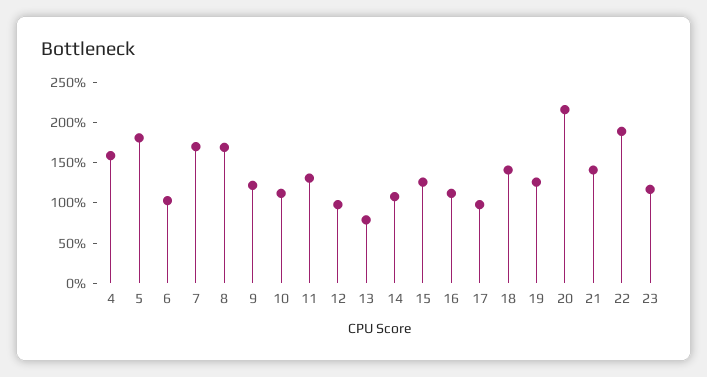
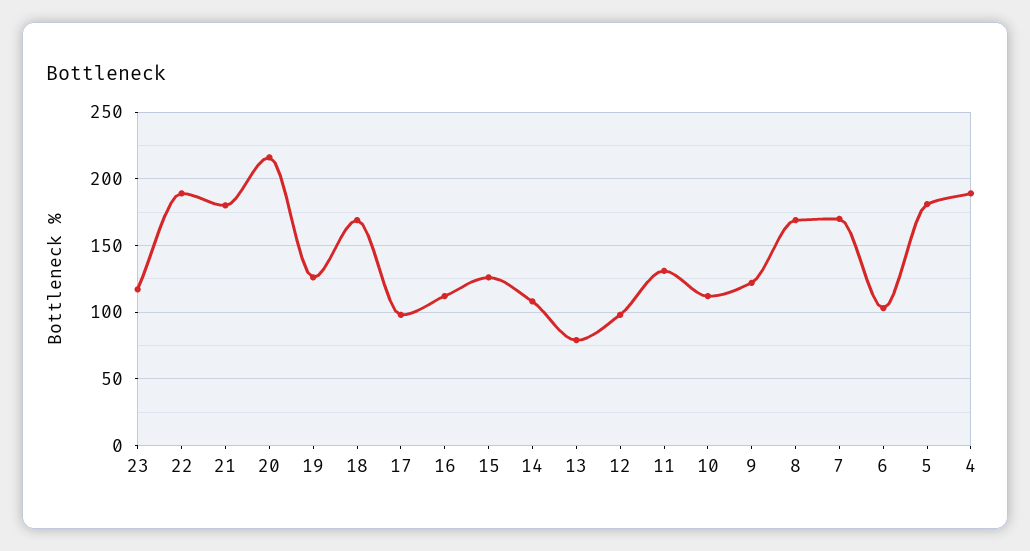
  {
-   "4": 160,
+   "4": 190,
    "5": 180,
    "6": 105,
    "7": 170,
    "8": 170,
    "9": 120,
    "10": 110,
    "11": 130,
    "12": 100,
    "13": 80,
    "14": 110,
    "15": 125,
    "16": 110,
    "17": 100,
-   "18": 140,
+   "18": 170,
    "19": 125,
    "20": 215,
-   "21": 140,
+   "21": 180,
    "22": 190,
    "23": 115
  }

